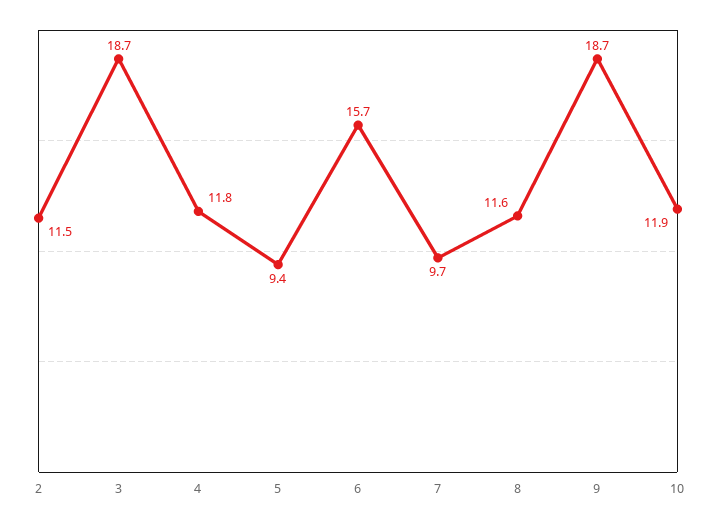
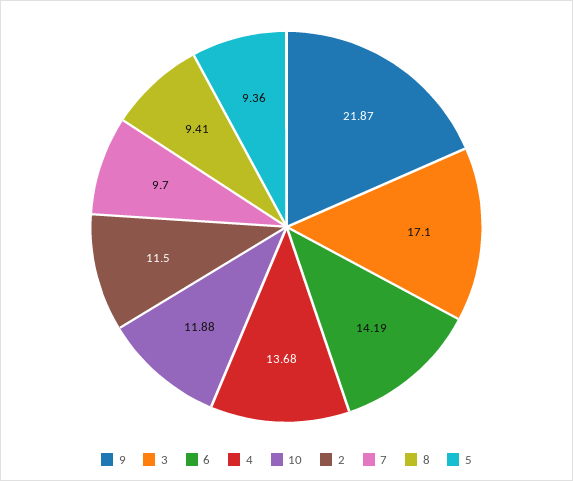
  {
    "2": 11.5,
-   "3": 18.7,
+   "3": 17.1,
-   "4": 11.8,
+   "4": 13.68,
    "5": 9.36,
-   "6": 15.7,
+   "6": 14.19,
    "7": 9.7,
-   "8": 11.6,
+   "8": 9.41,
-   "9": 18.7,
+   "9": 21.87,
    "10": 11.88
  }

